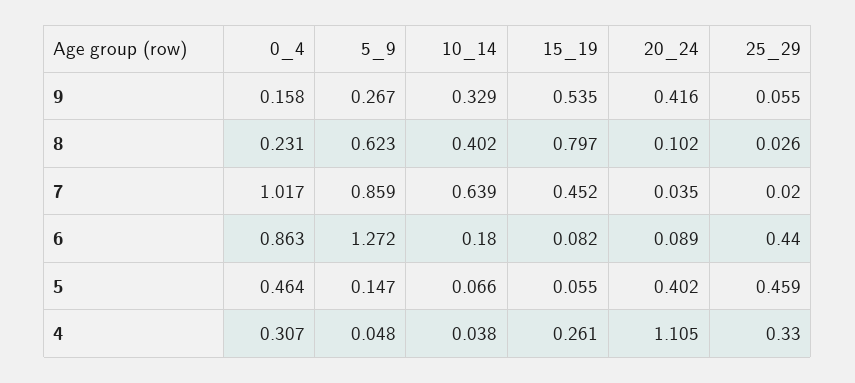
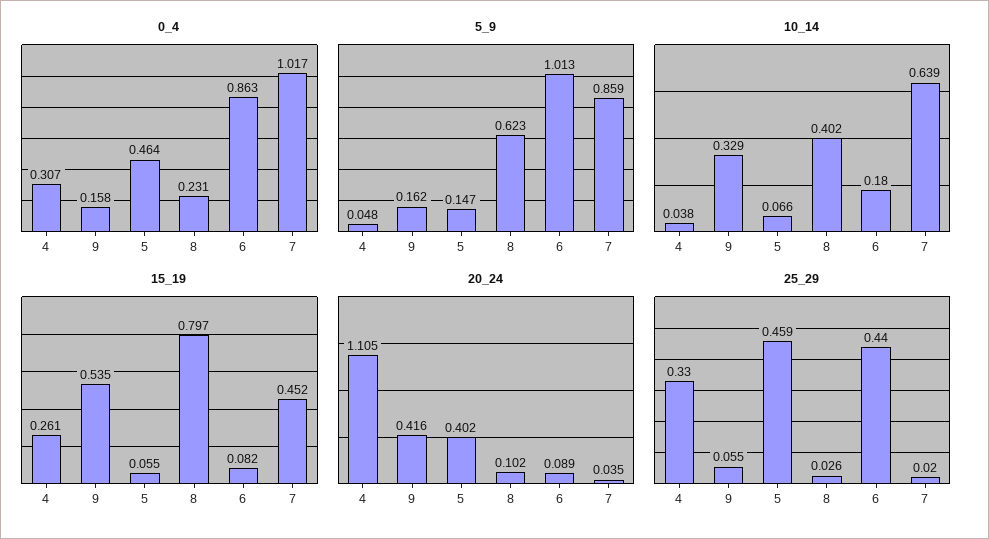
  {
    "0_4": {
      "9": 0.158,
      "8": 0.231,
      "7": 1.017,
      "6": 0.863,
      "5": 0.464,
      "4": 0.307
    },
    "5_9": {
-     "9": 0.267,
+     "9": 0.162,
      "8": 0.623,
      "7": 0.859,
-     "6": 1.272,
+     "6": 1.013,
      "5": 0.147,
      "4": 0.048
    },
    "10_14": {
      "9": 0.329,
      "8": 0.402,
      "7": 0.639,
      "6": 0.18,
      "5": 0.066,
      "4": 0.038
    },
    "15_19": {
      "9": 0.535,
      "8": 0.797,
      "7": 0.452,
      "6": 0.082,
      "5": 0.055,
      "4": 0.261
    },
    "20_24": {
      "9": 0.416,
      "8": 0.102,
      "7": 0.035,
      "6": 0.089,
      "5": 0.402,
      "4": 1.105
    },
    "25_29": {
      "9": 0.055,
      "8": 0.026,
      "7": 0.02,
      "6": 0.44,
      "5": 0.459,
      "4": 0.33
    }
  }

